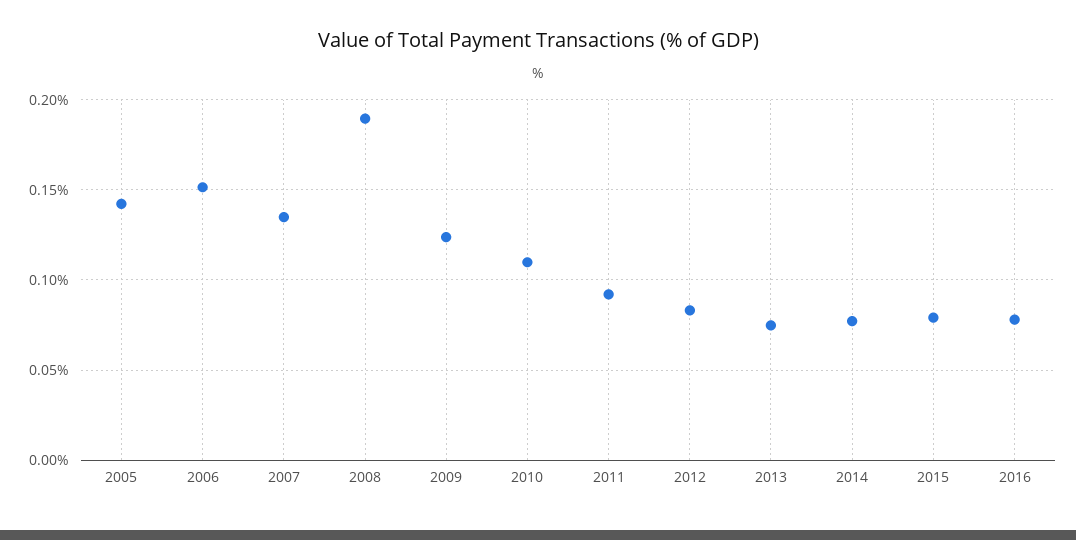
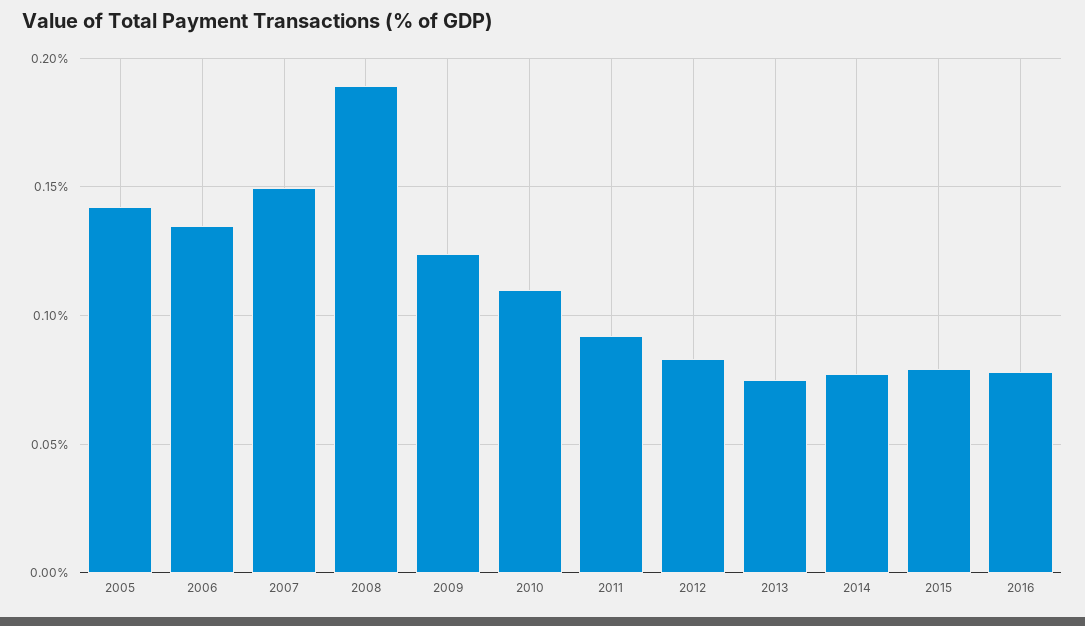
  {
    "2005": 0.14,
-   "2006": 0.15,
+   "2006": 0.135,
-   "2007": 0.135,
+   "2007": 0.15,
    "2008": 0.19,
    "2009": 0.125,
    "2010": 0.11,
    "2011": 0.09,
    "2012": 0.085,
    "2013": 0.075,
    "2014": 0.075,
    "2015": 0.08,
    "2016": 0.08
  }

